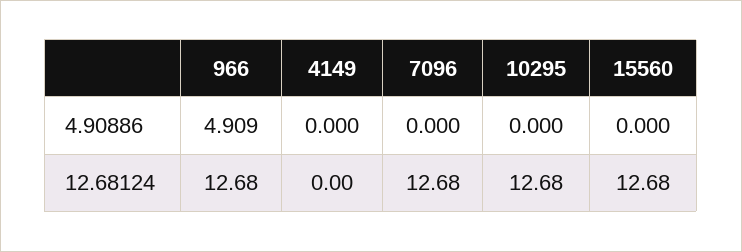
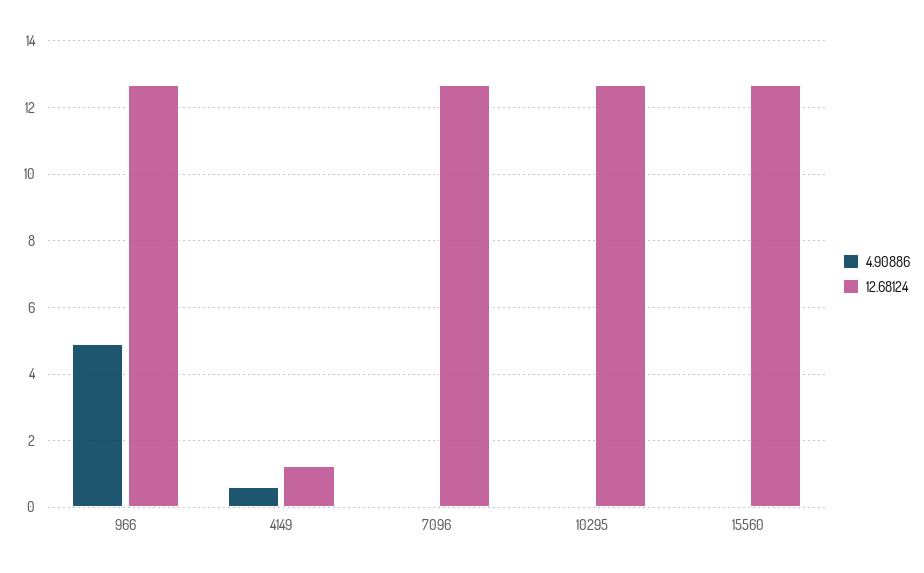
  {
    "4.90886": {
      "966": 4.909,
-     "4149": 0,
+     "4149": 0.6,
      "7096": 0,
      "10295": 0,
      "15560": 0
    },
    "12.68124": {
      "966": 12.68,
-     "4149": 0,
+     "4149": 1.2,
      "7096": 12.68,
      "10295": 12.68,
      "15560": 12.68
    }
  }

